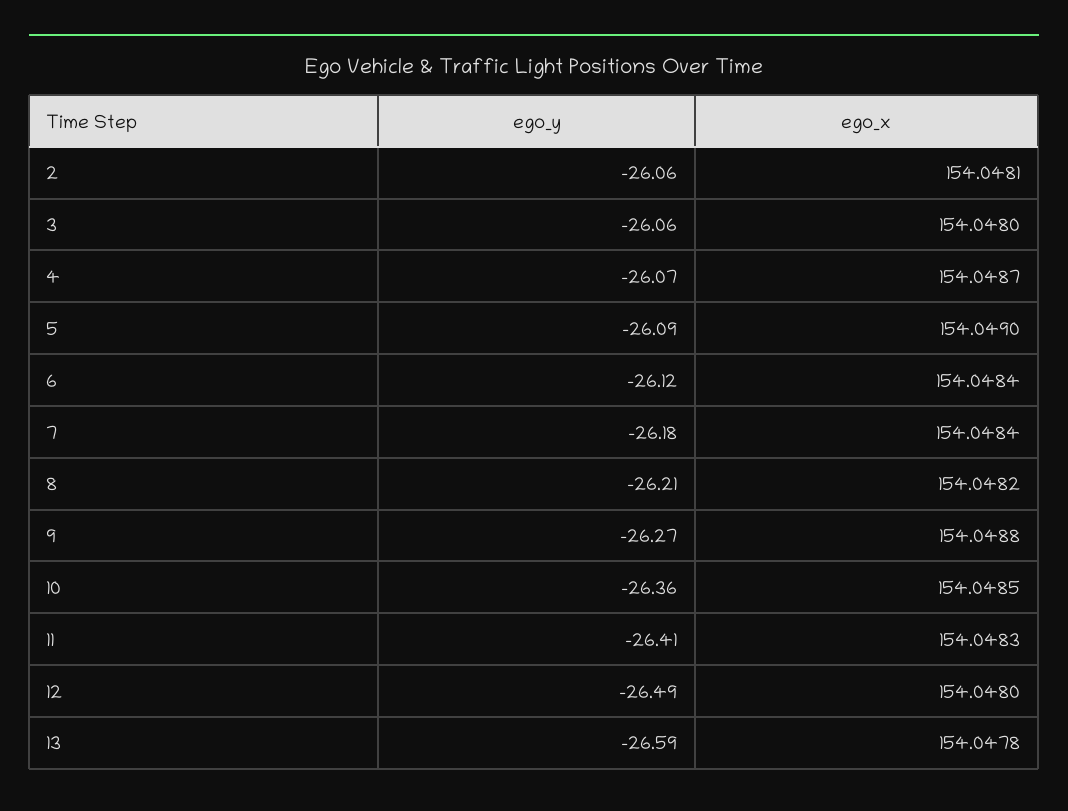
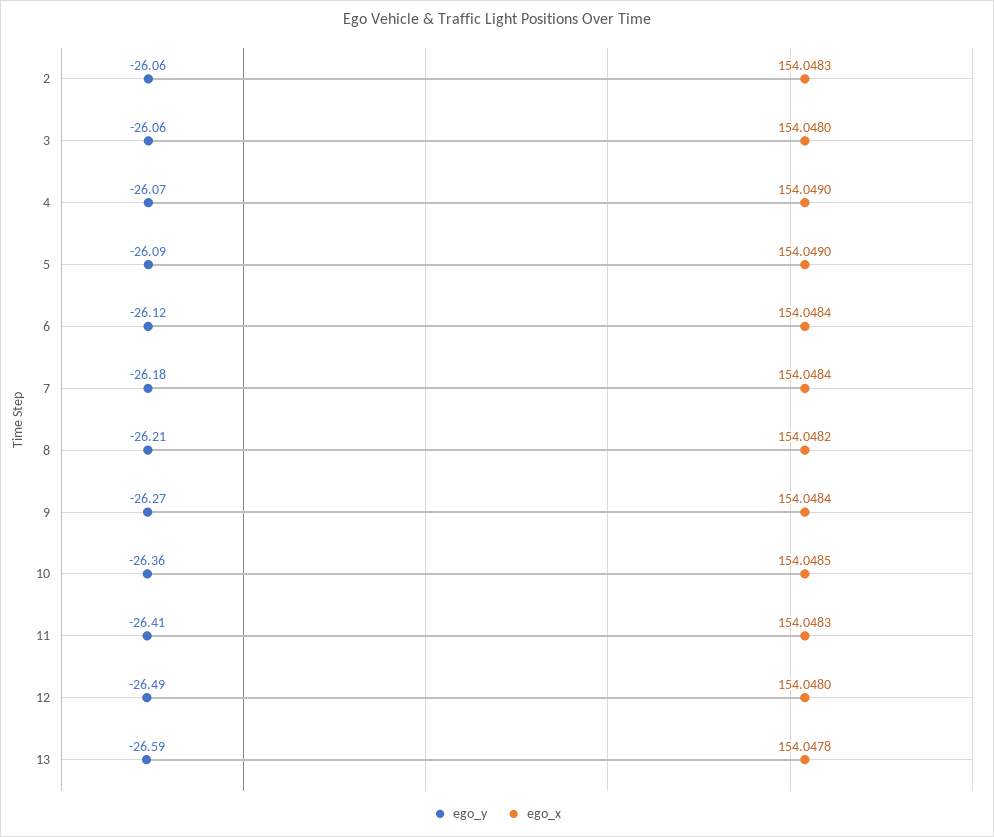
  {
    "ego_y": {
      "2": -26.06,
      "3": -26.06,
      "4": -26.07,
      "5": -26.09,
      "6": -26.12,
      "7": -26.18,
      "8": -26.21,
      "9": -26.27,
      "10": -26.36,
      "11": -26.41,
      "12": -26.49,
      "13": -26.59
    },
    "ego_x": {
-     "2": 154.0481,
+     "2": 154.0483,
      "3": 154.048,
-     "4": 154.0487,
+     "4": 154.049,
      "5": 154.049,
      "6": 154.0484,
      "7": 154.0484,
      "8": 154.0482,
-     "9": 154.0488,
+     "9": 154.0484,
      "10": 154.0485,
      "11": 154.0483,
      "12": 154.048,
      "13": 154.0478
    }
  }

